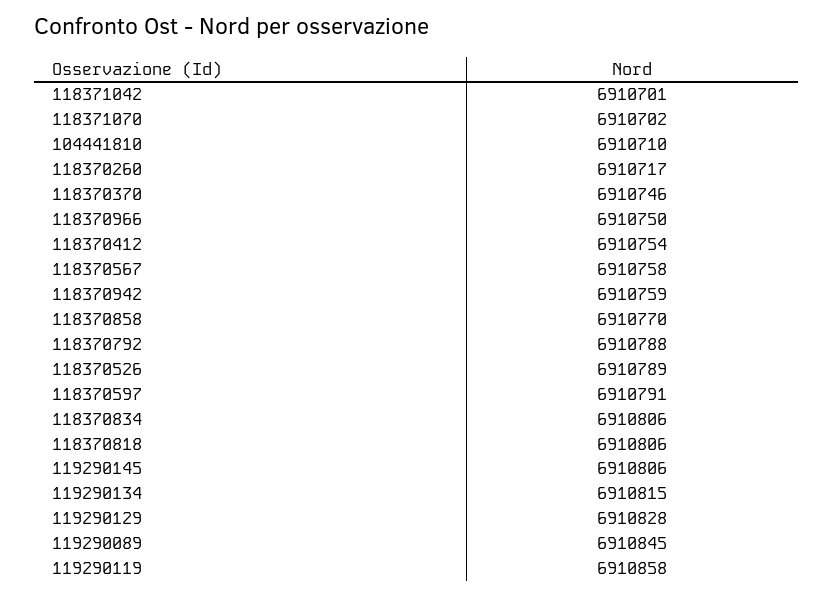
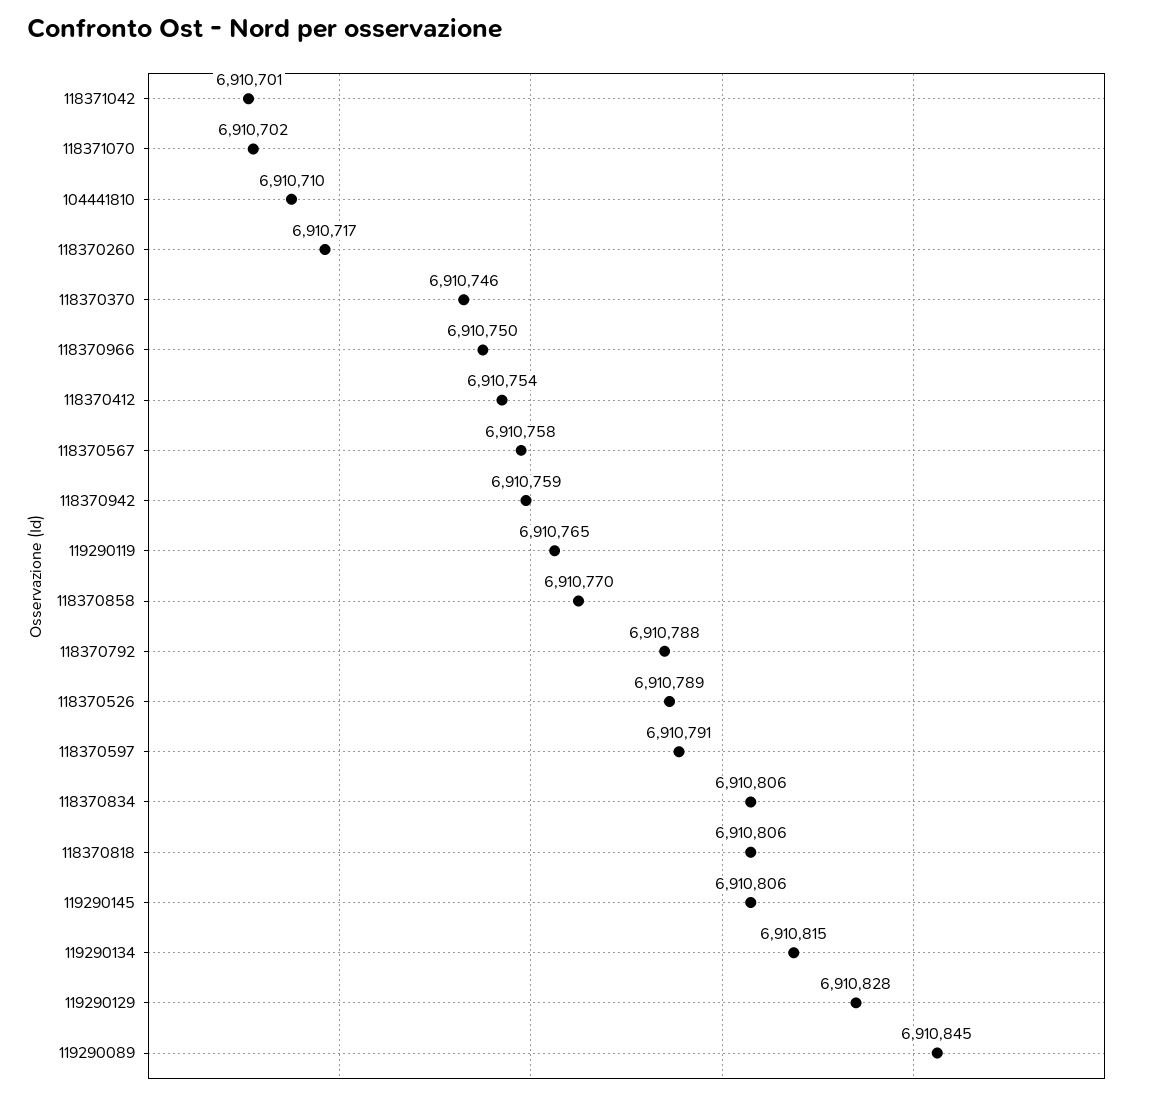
  {
    "118371042": 6910701,
    "118371070": 6910702,
    "104441810": 6910710,
    "118370260": 6910717,
    "118370370": 6910746,
    "118370966": 6910750,
    "118370412": 6910754,
    "118370567": 6910758,
    "118370942": 6910759,
    "118370858": 6910770,
    "118370792": 6910788,
    "118370526": 6910789,
    "118370597": 6910791,
    "118370834": 6910806,
    "118370818": 6910806,
    "119290145": 6910806,
    "119290134": 6910815,
    "119290129": 6910828,
    "119290089": 6910845,
-   "119290119": 6910858
+   "119290119": 6910765
  }

